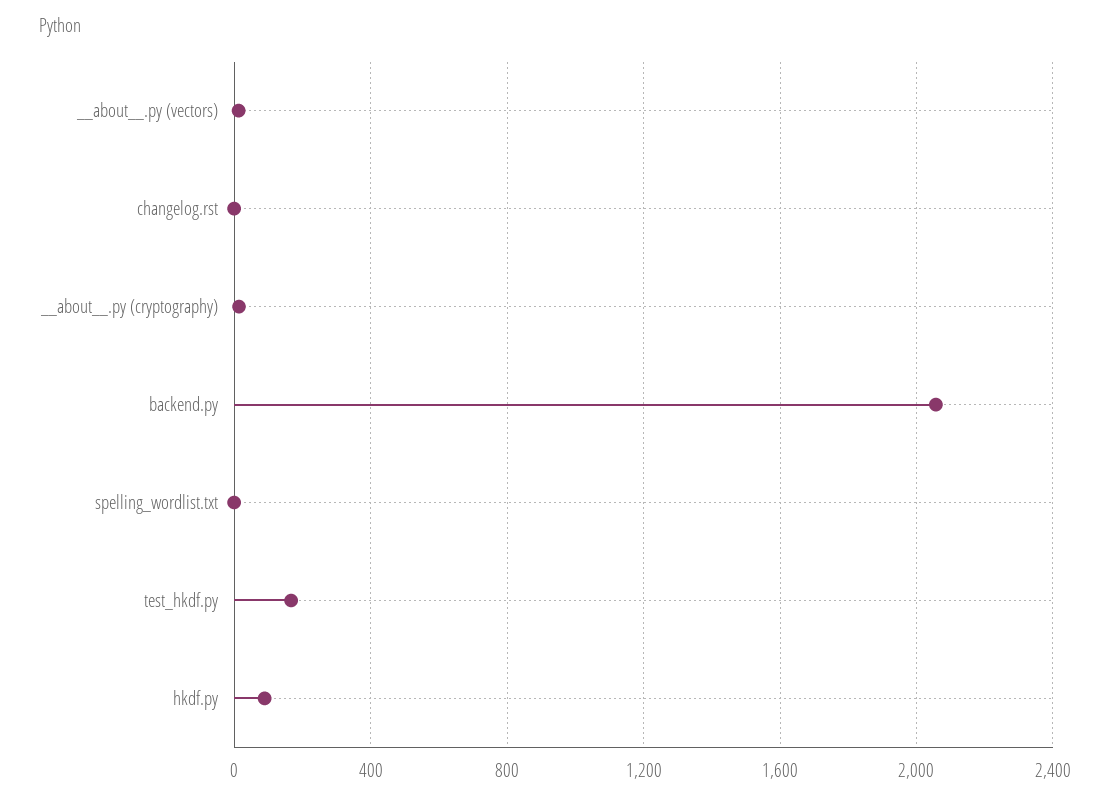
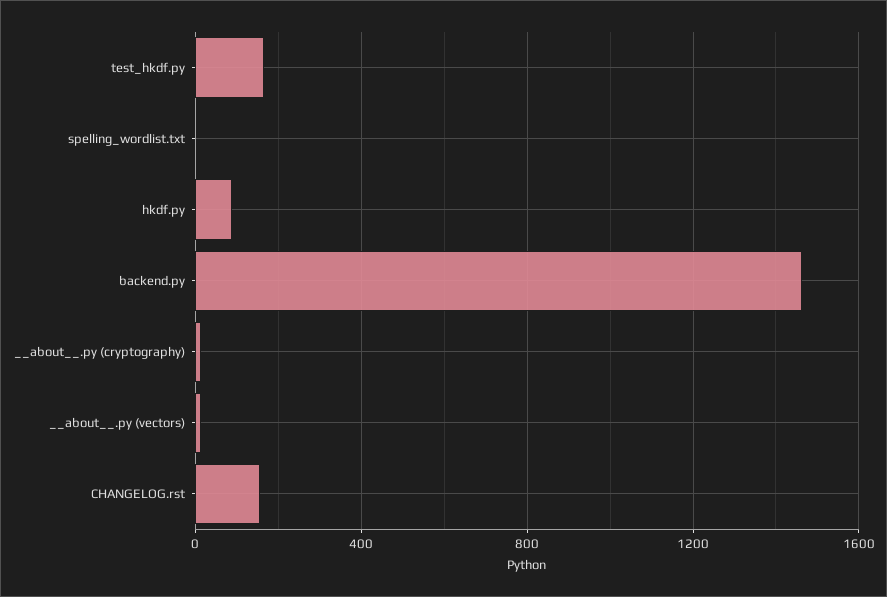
  {
    "__about__.py (vectors)": 0,
-   "changelog.rst": 0,
+   "changelog.rst": 150,
    "__about__.py (cryptography)": 0,
-   "backend.py": 2050,
+   "backend.py": 1450,
    "spelling_wordlist.txt": 0,
    "test_hkdf.py": 150,
    "hkdf.py": 100
  }

